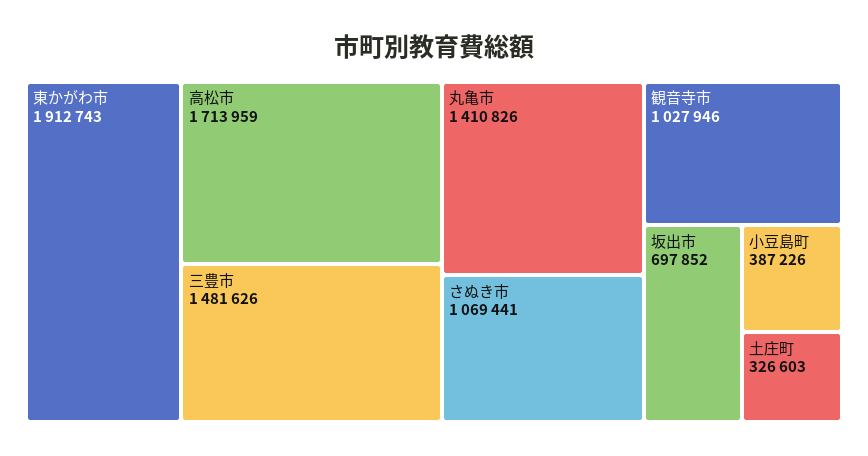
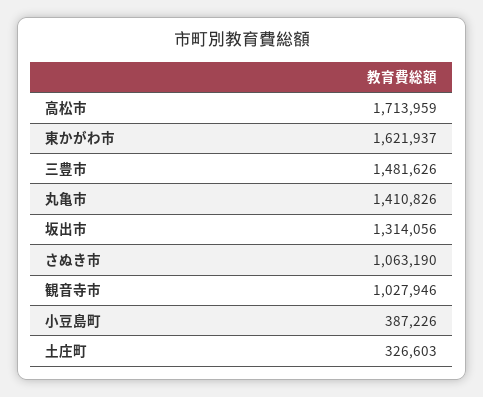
  {
-   "東かがわ市": 1912743,
+   "東かがわ市": 1621937,
    "高松市": 1713959,
    "三豊市": 1481626,
    "丸亀市": 1410826,
-   "さぬき市": 1069441,
+   "さぬき市": 1063190,
    "観音寺市": 1027946,
-   "坂出市": 697852,
+   "坂出市": 1314056,
    "小豆島町": 387226,
    "土庄町": 326603
  }

